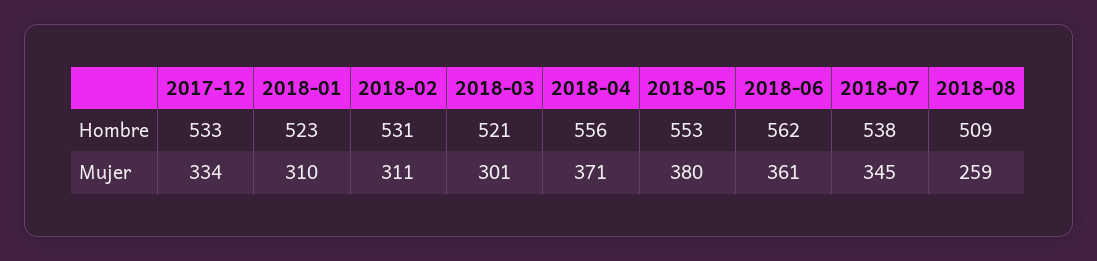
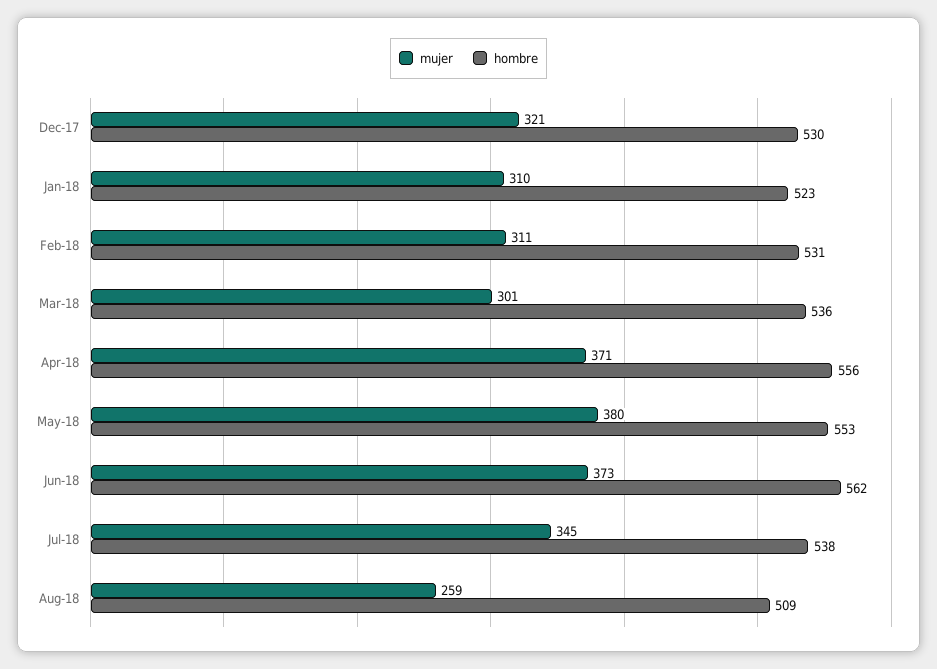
  {
    "Hombre": {
-     "2017-12": 533,
+     "2017-12": 530,
      "2018-01": 523,
      "2018-02": 531,
-     "2018-03": 521,
+     "2018-03": 536,
      "2018-04": 556,
      "2018-05": 553,
      "2018-06": 562,
      "2018-07": 538,
      "2018-08": 509
    },
    "Mujer": {
-     "2017-12": 334,
+     "2017-12": 321,
      "2018-01": 310,
      "2018-02": 311,
      "2018-03": 301,
      "2018-04": 371,
      "2018-05": 380,
-     "2018-06": 361,
+     "2018-06": 373,
      "2018-07": 345,
      "2018-08": 259
    }
  }

